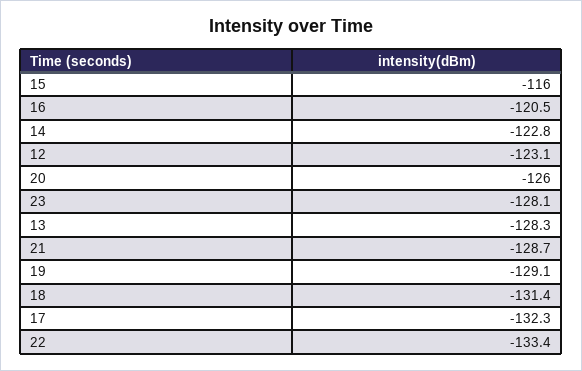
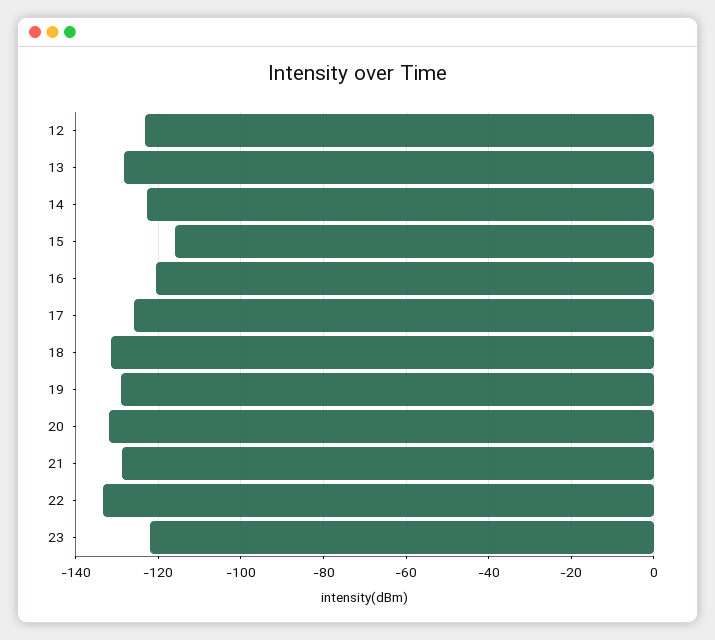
  {
    "15": -116,
    "16": -120.5,
    "14": -122.8,
    "12": -123.1,
-   "20": -126,
+   "20": -132,
-   "23": -128.1,
+   "23": -122,
    "13": -128.3,
    "21": -128.7,
    "19": -129.1,
    "18": -131.4,
-   "17": -132.3,
+   "17": -126,
    "22": -133.4
  }

